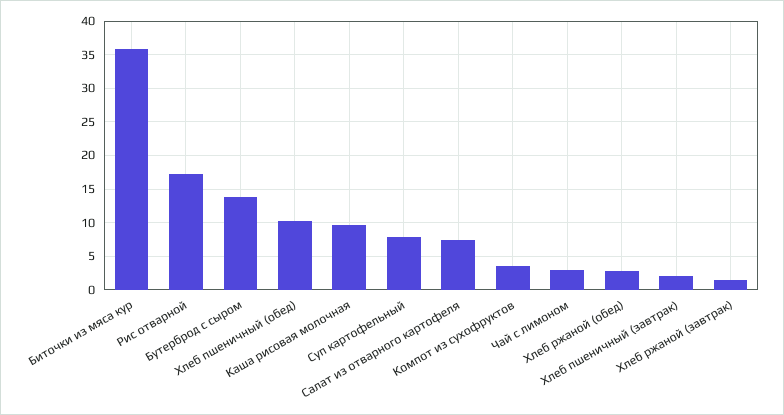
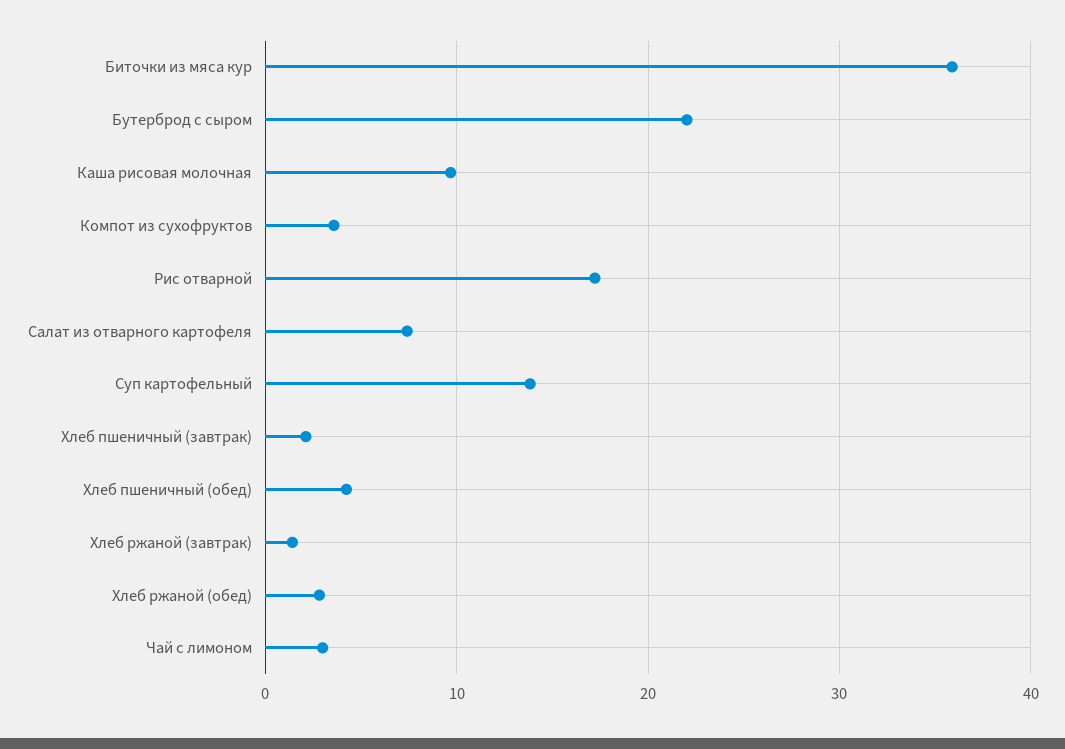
  {
    "Биточки из мяса кур": 36,
    "Рис отварной": 17,
-   "Бутерброд с сыром": 14,
+   "Бутерброд с сыром": 22,
-   "Хлеб пшеничный (обед)": 10,
+   "Хлеб пшеничный (обед)": 4,
    "Каша рисовая молочная": 10,
-   "Суп картофельный": 8,
+   "Суп картофельный": 14,
    "Салат из отварного картофеля": 7,
    "Компот из сухофруктов": 4,
    "Чай с лимоном": 3,
    "Хлеб ржаной (обед)": 3,
    "Хлеб пшеничный (завтрак)": 2,
    "Хлеб ржаной (завтрак)": 1
  }

